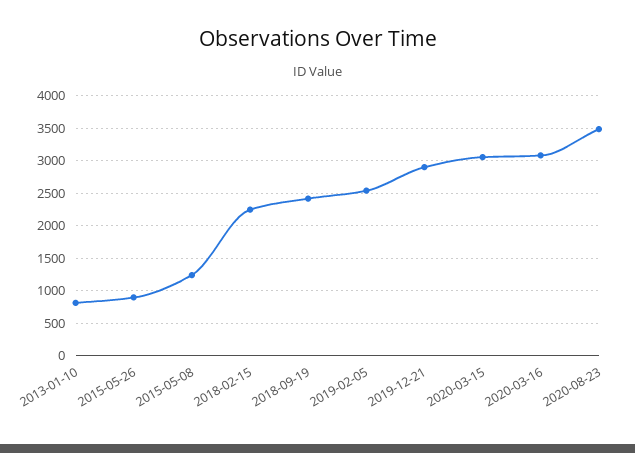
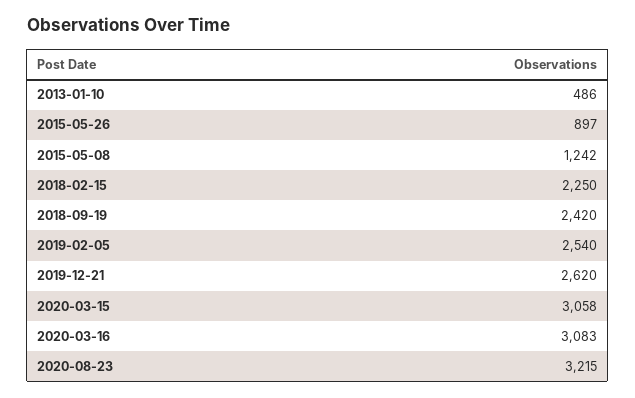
  {
-   "2013-01-10": 800,
+   "2013-01-10": 486,
    "2015-05-26": 897,
    "2015-05-08": 1242,
    "2018-02-15": 2250,
    "2018-09-19": 2420,
    "2019-02-05": 2540,
-   "2019-12-21": 2900,
+   "2019-12-21": 2620,
    "2020-03-15": 3058,
    "2020-03-16": 3083,
-   "2020-08-23": 3500
+   "2020-08-23": 3215
  }

